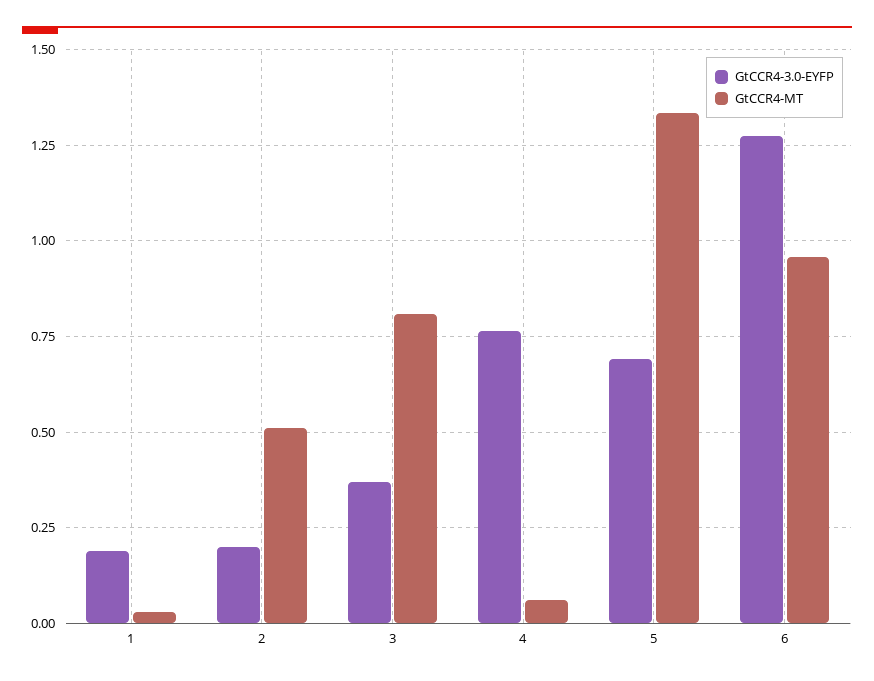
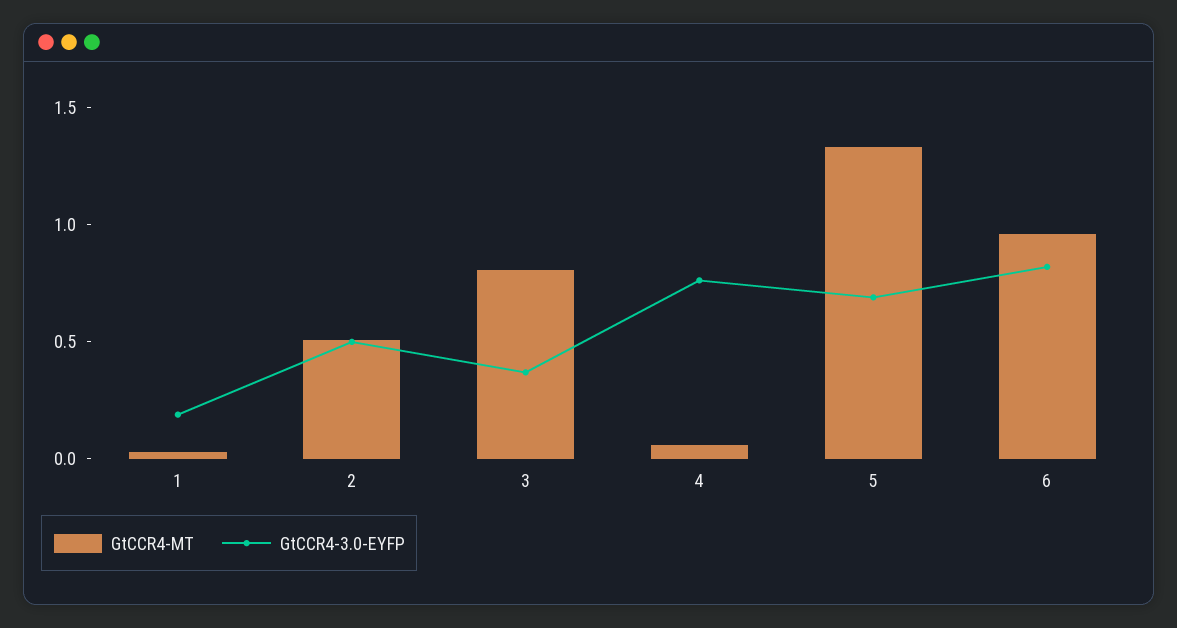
  {
    "GtCCR4-3.0-EYFP": {
      "1": 0.2,
-     "2": 0.2,
+     "2": 0.5,
      "3": 0.375,
      "4": 0.775,
      "5": 0.7,
-     "6": 1.275
+     "6": 0.8
    },
    "GtCCR4-MT": {
      "1": 0.025,
      "2": 0.5,
      "3": 0.8,
      "4": 0.05,
      "5": 1.325,
      "6": 0.95
    }
  }

